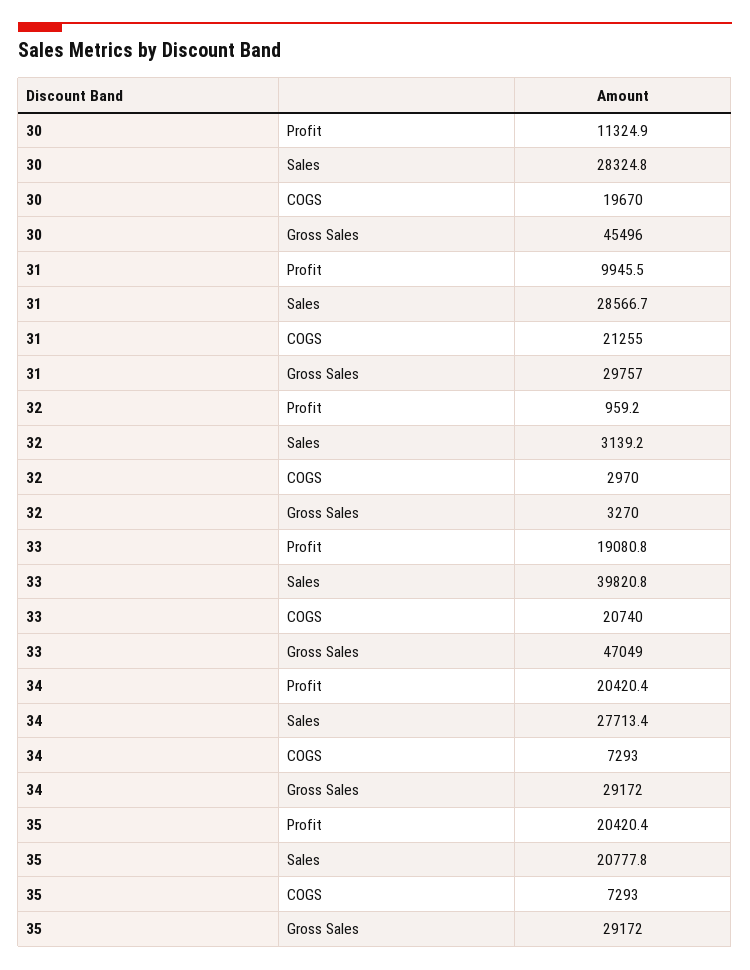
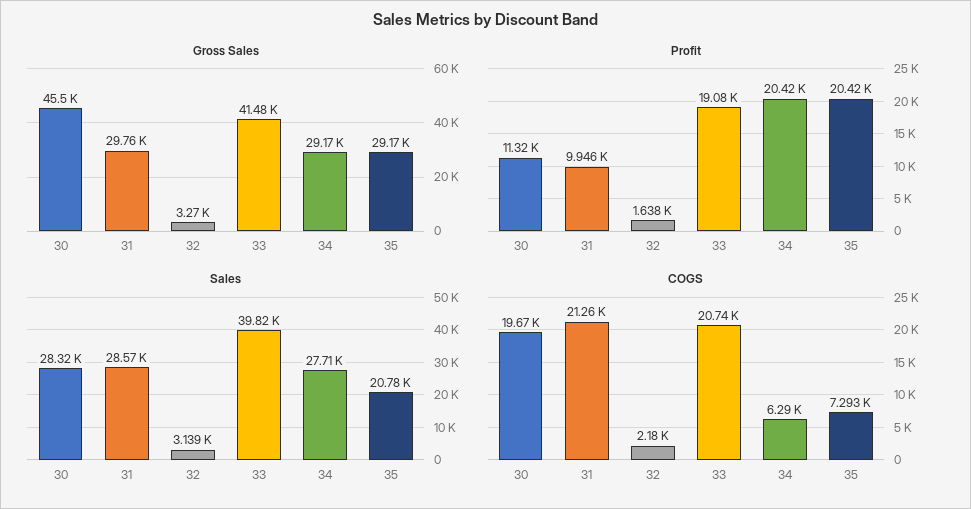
  {
    "Profit": {
      "30": 11324.9,
      "31": 9945.5,
-     "32": 959.2,
+     "32": 1638,
      "33": 19080.8,
      "34": 20420.4,
      "35": 20420.4
    },
    "Sales": {
      "30": 28324.8,
      "31": 28566.7,
      "32": 3139.2,
      "33": 39820.8,
      "34": 27713.4,
      "35": 20777.8
    },
    "COGS": {
      "30": 19670,
      "31": 21255,
-     "32": 2970,
+     "32": 2180,
      "33": 20740,
-     "34": 7293,
+     "34": 6290,
      "35": 7293
    },
    "Gross Sales": {
      "30": 45496,
      "31": 29757,
      "32": 3270,
-     "33": 47049,
+     "33": 41480,
      "34": 29172,
      "35": 29172
    }
  }

